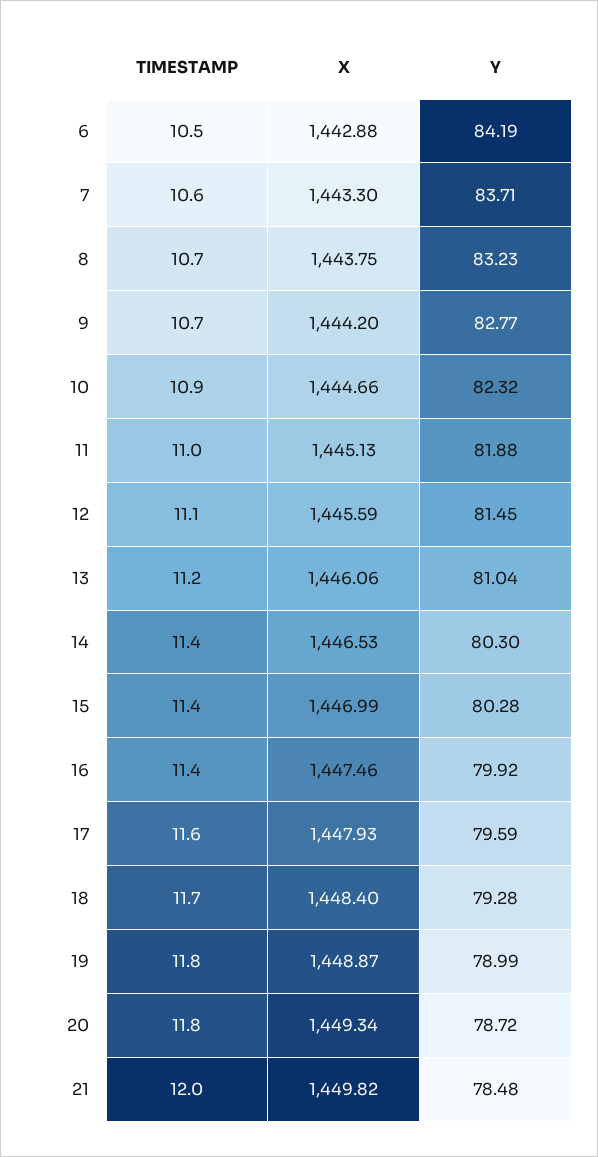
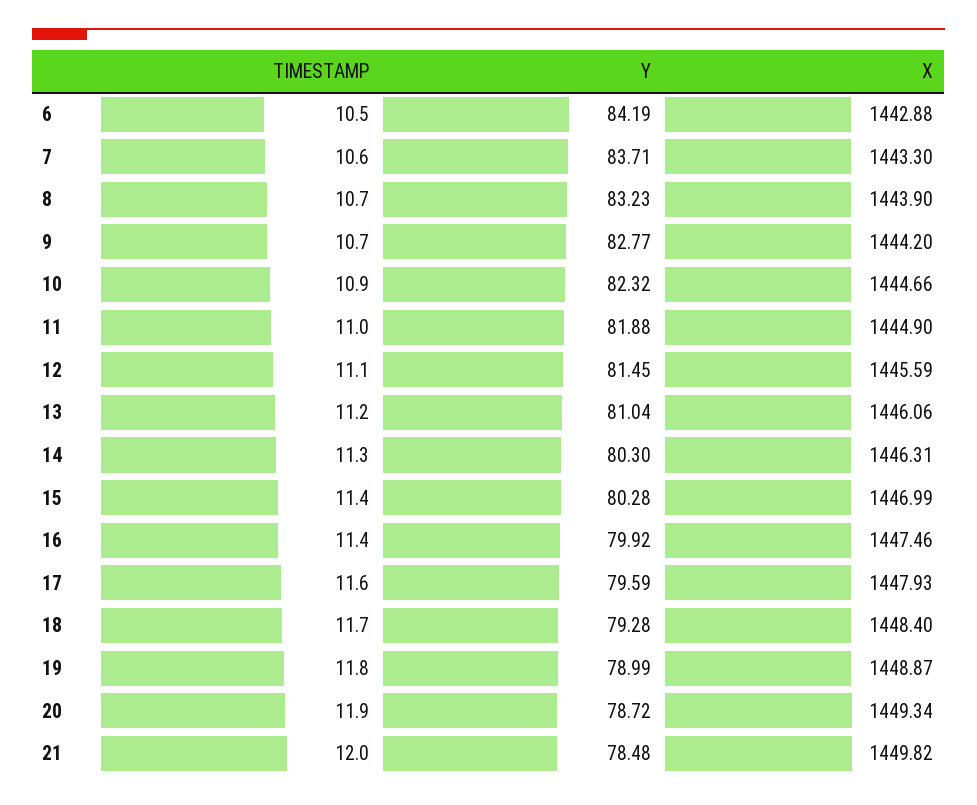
  {
    "TIMESTAMP": {
      "6": 10.5,
      "7": 10.6,
      "8": 10.7,
      "9": 10.7,
      "10": 10.9,
      "11": 11,
      "12": 11.1,
      "13": 11.2,
-     "14": 11.4,
+     "14": 11.3,
      "15": 11.4,
      "16": 11.4,
      "17": 11.6,
      "18": 11.7,
      "19": 11.8,
-     "20": 11.8,
+     "20": 11.9,
      "21": 12
    },
    "X": {
      "6": 1442.88,
      "7": 1443.3,
-     "8": 1443.75,
+     "8": 1443.9,
      "9": 1444.2,
      "10": 1444.66,
-     "11": 1445.13,
+     "11": 1444.9,
      "12": 1445.59,
      "13": 1446.06,
-     "14": 1446.53,
+     "14": 1446.31,
      "15": 1446.99,
      "16": 1447.46,
      "17": 1447.93,
      "18": 1448.4,
      "19": 1448.87,
      "20": 1449.34,
      "21": 1449.82
    },
    "Y": {
      "6": 84.19,
      "7": 83.71,
      "8": 83.23,
      "9": 82.77,
      "10": 82.32,
      "11": 81.88,
      "12": 81.45,
      "13": 81.04,
      "14": 80.3,
      "15": 80.28,
      "16": 79.92,
      "17": 79.59,
      "18": 79.28,
      "19": 78.99,
      "20": 78.72,
      "21": 78.48
    }
  }

